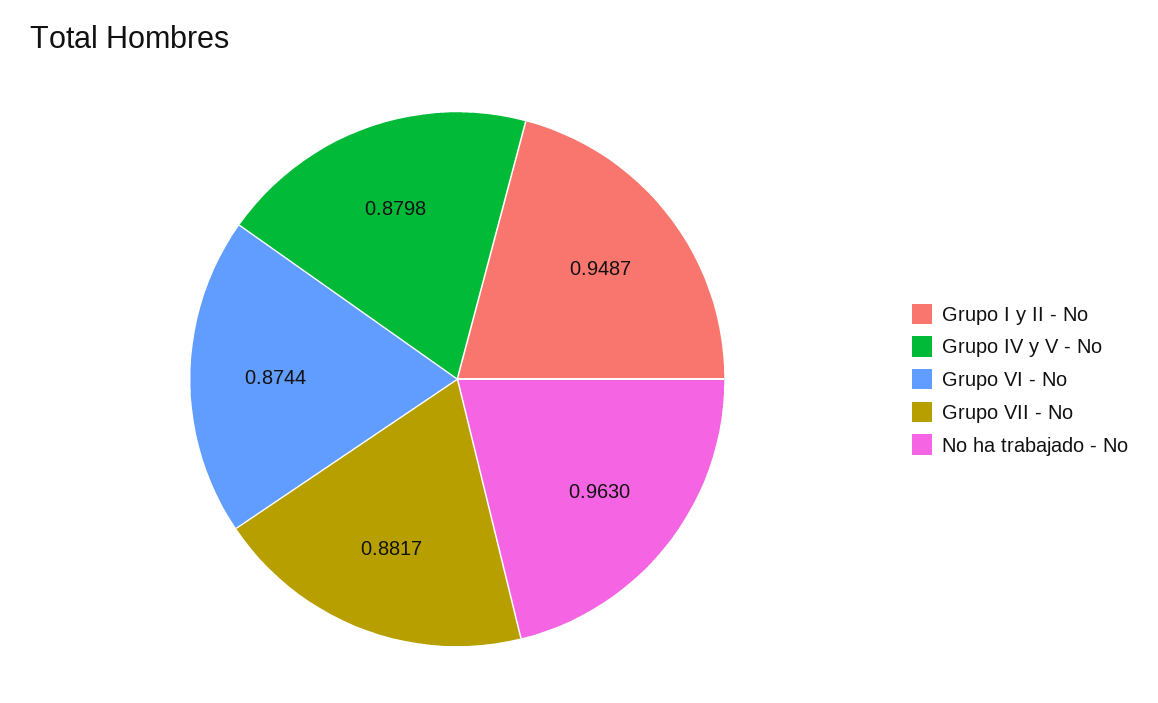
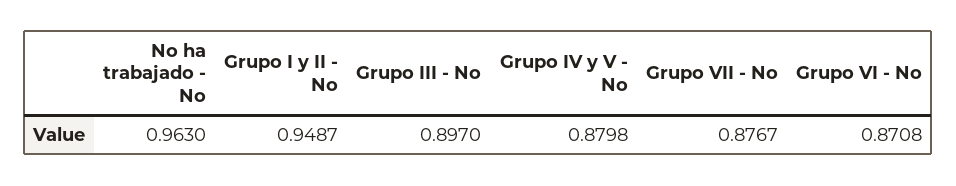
  {
    "Grupo I y II - No": 0.9487,
    "Grupo IV y V - No": 0.8798,
-   "Grupo VI - No": 0.8744,
+   "Grupo VI - No": 0.8708,
-   "Grupo VII - No": 0.8817,
+   "Grupo VII - No": 0.8767,
-   "No ha trabajado - No": 0.963
+   "No ha trabajado - No": 0.963,
+   "Grupo III - No": 0.897
  }

